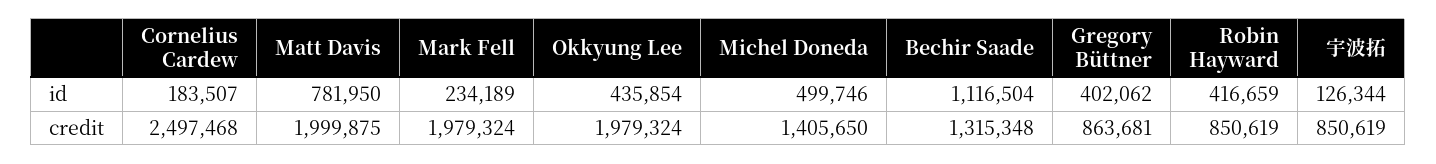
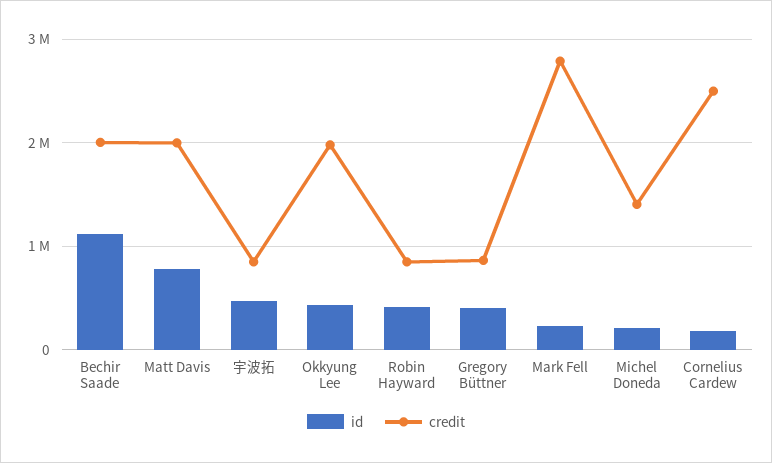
  {
    "id": {
      "Cornelius Cardew": 183507,
      "Matt Davis": 781950,
      "Mark Fell": 234189,
      "Okkyung Lee": 435854,
-     "Michel Doneda": 499746,
+     "Michel Doneda": 200000,
      "Bechir Saade": 1116504,
      "Gregory Büttner": 402062,
      "Robin Hayward": 416659,
-     "宇波拓": 126344
+     "宇波拓": 500000
    },
    "credit": {
      "Cornelius Cardew": 2497468,
      "Matt Davis": 1999875,
-     "Mark Fell": 1979324,
+     "Mark Fell": 2800000,
      "Okkyung Lee": 1979324,
      "Michel Doneda": 1405650,
-     "Bechir Saade": 1315348,
+     "Bechir Saade": 2000000,
      "Gregory Büttner": 863681,
      "Robin Hayward": 850619,
      "宇波拓": 850619
    }
  }

